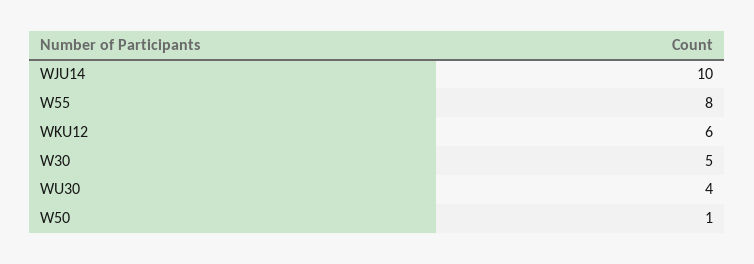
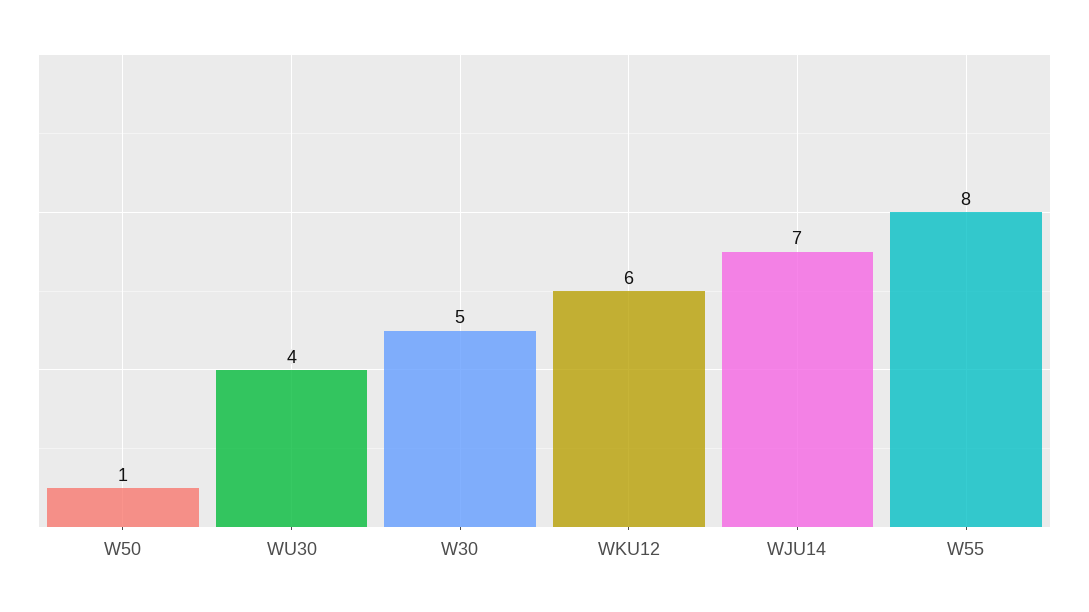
  {
-   "WJU14": 10,
+   "WJU14": 7,
    "W55": 8,
    "WKU12": 6,
    "W30": 5,
    "WU30": 4,
    "W50": 1
  }

